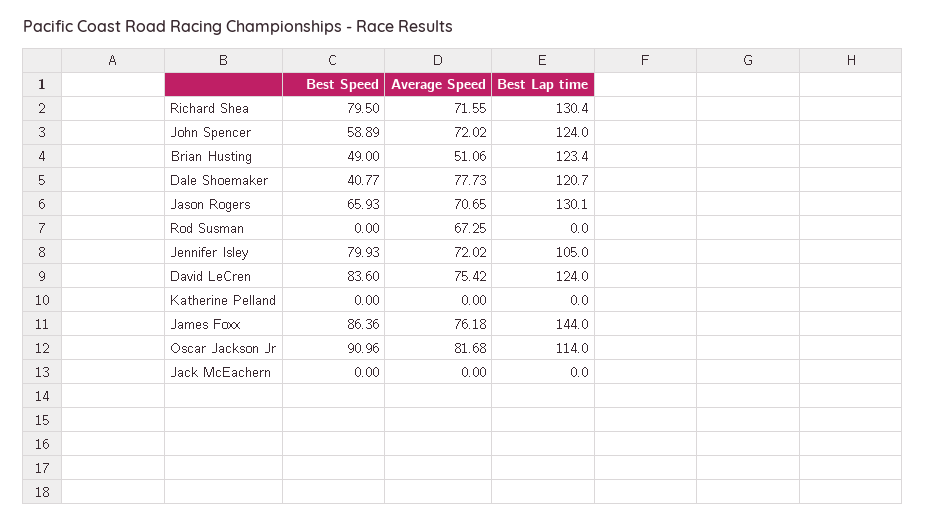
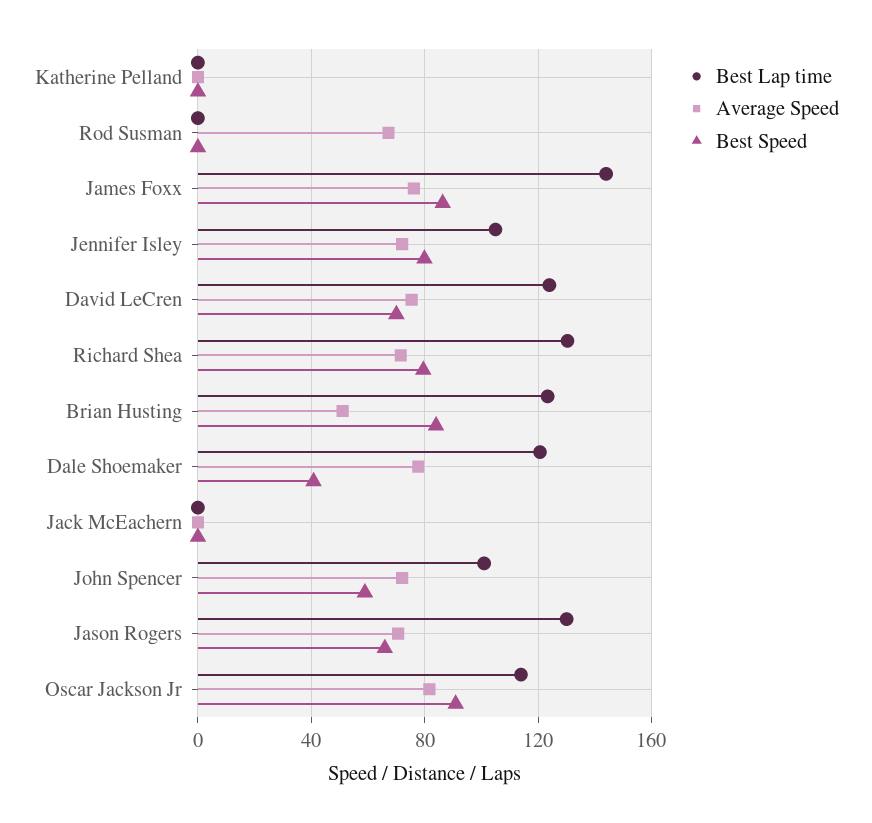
  {
    "Best Speed": {
      "Richard Shea": 79.5,
      "John Spencer": 58.89,
-     "Brian Husting": 49,
+     "Brian Husting": 85,
      "Dale Shoemaker": 40.77,
      "Jason Rogers": 65.93,
      "Rod Susman": 0,
      "Jennifer Isley": 79.93,
-     "David LeCren": 83.6,
+     "David LeCren": 70,
      "Katherine Pelland": 0,
      "James Foxx": 86.36,
      "Oscar Jackson Jr": 90.96,
      "Jack McEachern": 0
    },
    "Average Speed": {
      "Richard Shea": 71.55,
      "John Spencer": 72.02,
      "Brian Husting": 51.06,
      "Dale Shoemaker": 77.73,
      "Jason Rogers": 70.65,
      "Rod Susman": 67.25,
      "Jennifer Isley": 72.02,
      "David LeCren": 75.42,
      "Katherine Pelland": 0,
      "James Foxx": 76.18,
      "Oscar Jackson Jr": 81.68,
      "Jack McEachern": 0
    },
    "Best Lap time": {
      "Richard Shea": 130.4,
-     "John Spencer": 124,
+     "John Spencer": 100,
      "Brian Husting": 123.4,
      "Dale Shoemaker": 120.7,
      "Jason Rogers": 130.1,
      "Rod Susman": 0,
      "Jennifer Isley": 105,
      "David LeCren": 124,
      "Katherine Pelland": 0,
      "James Foxx": 144,
      "Oscar Jackson Jr": 114,
      "Jack McEachern": 0
    }
  }

